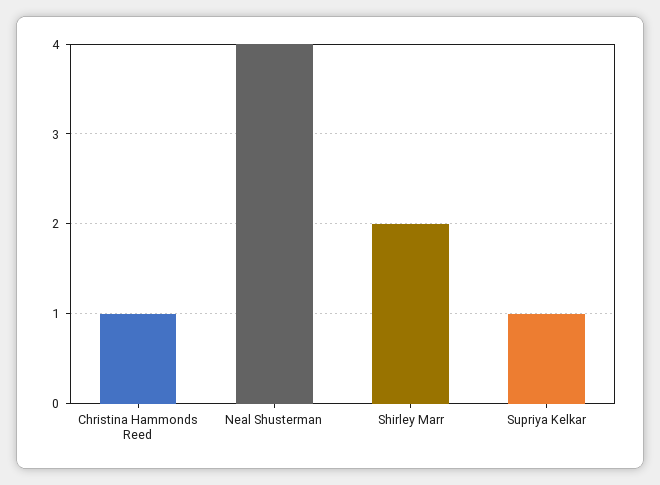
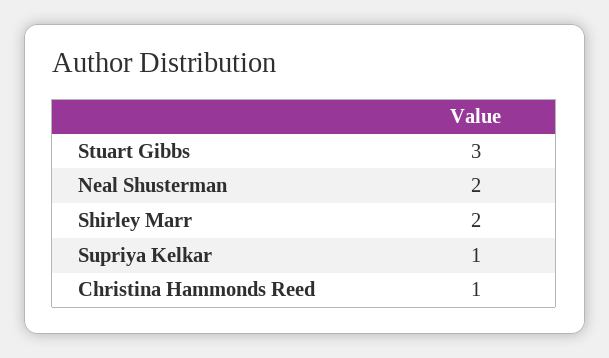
  {
    "Christina Hammonds Reed": 1,
-   "Neal Shusterman": 4,
+   "Neal Shusterman": 2,
    "Shirley Marr": 2,
-   "Supriya Kelkar": 1
+   "Supriya Kelkar": 1,
+   "Stuart Gibbs": 3
  }

